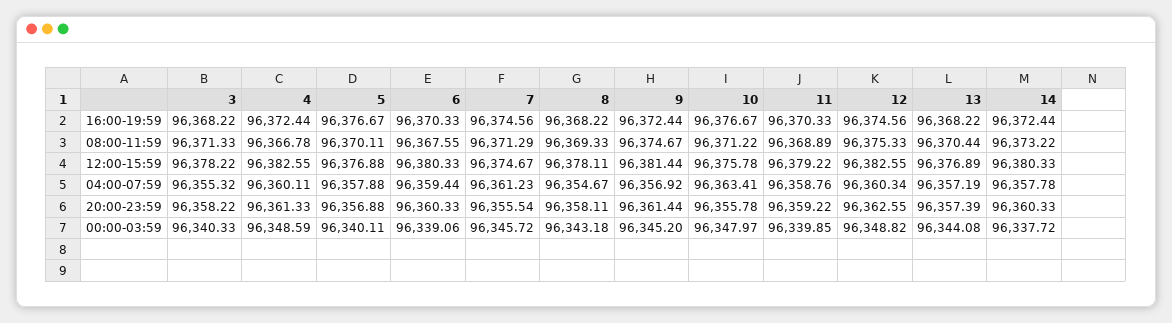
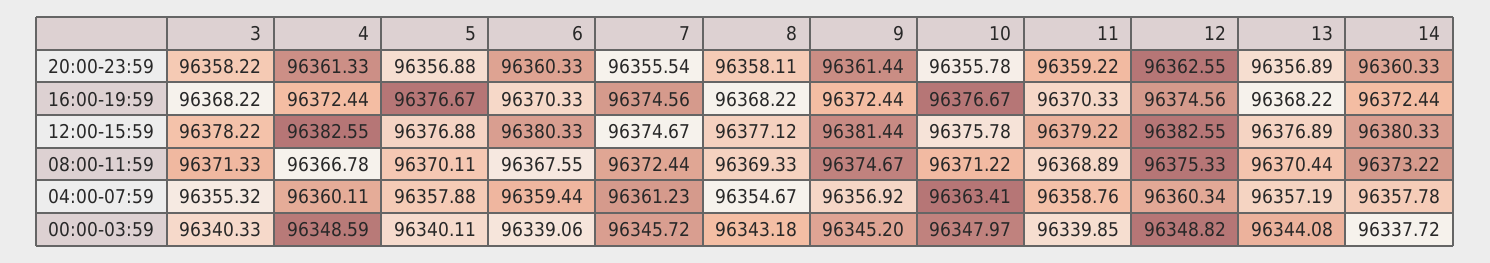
  {
    "3": {
      "16:00-19:59": 96368.22,
      "08:00-11:59": 96371.33,
      "12:00-15:59": 96378.22,
      "04:00-07:59": 96355.32,
      "20:00-23:59": 96358.22,
      "00:00-03:59": 96340.33
    },
    "4": {
      "16:00-19:59": 96372.44,
      "08:00-11:59": 96366.78,
      "12:00-15:59": 96382.55,
      "04:00-07:59": 96360.11,
      "20:00-23:59": 96361.33,
      "00:00-03:59": 96348.59
    },
    "5": {
      "16:00-19:59": 96376.67,
      "08:00-11:59": 96370.11,
      "12:00-15:59": 96376.88,
      "04:00-07:59": 96357.88,
      "20:00-23:59": 96356.88,
      "00:00-03:59": 96340.11
    },
    "6": {
      "16:00-19:59": 96370.33,
      "08:00-11:59": 96367.55,
      "12:00-15:59": 96380.33,
      "04:00-07:59": 96359.44,
      "20:00-23:59": 96360.33,
      "00:00-03:59": 96339.06
    },
    "7": {
      "16:00-19:59": 96374.56,
-     "08:00-11:59": 96371.29,
+     "08:00-11:59": 96372.44,
      "12:00-15:59": 96374.67,
      "04:00-07:59": 96361.23,
      "20:00-23:59": 96355.54,
      "00:00-03:59": 96345.72
    },
    "8": {
      "16:00-19:59": 96368.22,
      "08:00-11:59": 96369.33,
-     "12:00-15:59": 96378.11,
+     "12:00-15:59": 96377.12,
      "04:00-07:59": 96354.67,
      "20:00-23:59": 96358.11,
      "00:00-03:59": 96343.18
    },
    "9": {
      "16:00-19:59": 96372.44,
      "08:00-11:59": 96374.67,
      "12:00-15:59": 96381.44,
      "04:00-07:59": 96356.92,
      "20:00-23:59": 96361.44,
      "00:00-03:59": 96345.2
    },
    "10": {
      "16:00-19:59": 96376.67,
      "08:00-11:59": 96371.22,
      "12:00-15:59": 96375.78,
      "04:00-07:59": 96363.41,
      "20:00-23:59": 96355.78,
      "00:00-03:59": 96347.97
    },
    "11": {
      "16:00-19:59": 96370.33,
      "08:00-11:59": 96368.89,
      "12:00-15:59": 96379.22,
      "04:00-07:59": 96358.76,
      "20:00-23:59": 96359.22,
      "00:00-03:59": 96339.85
    },
    "12": {
      "16:00-19:59": 96374.56,
      "08:00-11:59": 96375.33,
      "12:00-15:59": 96382.55,
      "04:00-07:59": 96360.34,
      "20:00-23:59": 96362.55,
      "00:00-03:59": 96348.82
    },
    "13": {
      "16:00-19:59": 96368.22,
      "08:00-11:59": 96370.44,
      "12:00-15:59": 96376.89,
      "04:00-07:59": 96357.19,
-     "20:00-23:59": 96357.39,
+     "20:00-23:59": 96356.89,
      "00:00-03:59": 96344.08
    },
    "14": {
      "16:00-19:59": 96372.44,
      "08:00-11:59": 96373.22,
      "12:00-15:59": 96380.33,
      "04:00-07:59": 96357.78,
      "20:00-23:59": 96360.33,
      "00:00-03:59": 96337.72
    }
  }

